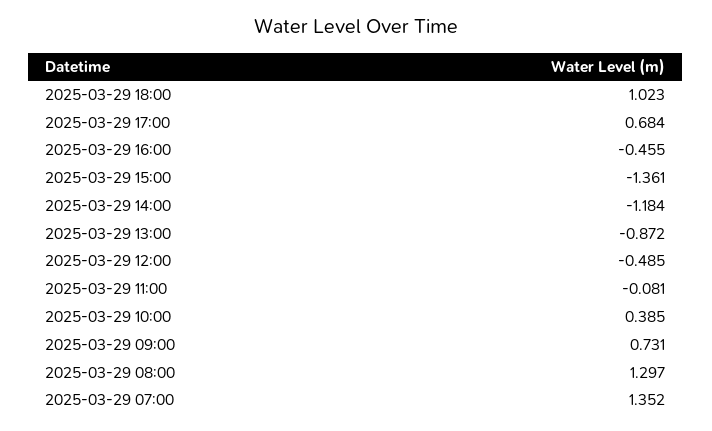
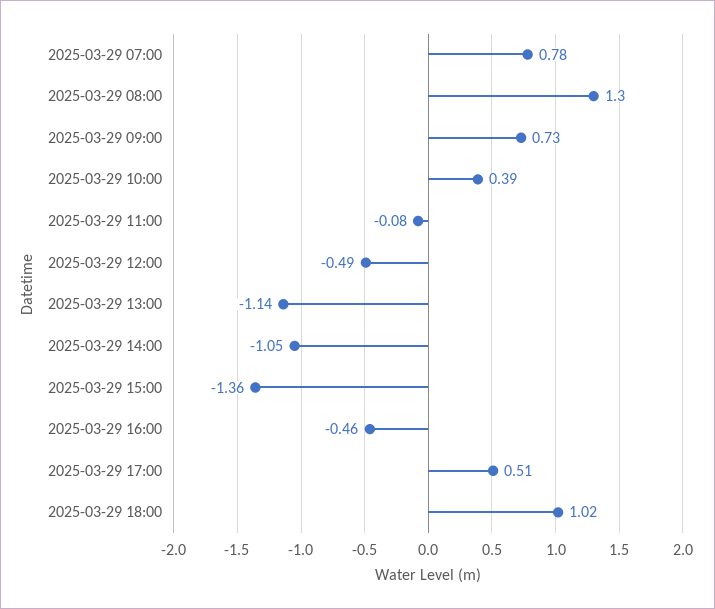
  {
    "2025-03-29 18:00": 1.023,
-   "2025-03-29 17:00": 0.684,
+   "2025-03-29 17:00": 0.51,
    "2025-03-29 16:00": -0.455,
    "2025-03-29 15:00": -1.361,
-   "2025-03-29 14:00": -1.184,
+   "2025-03-29 14:00": -1.05,
-   "2025-03-29 13:00": -0.872,
+   "2025-03-29 13:00": -1.14,
    "2025-03-29 12:00": -0.485,
    "2025-03-29 11:00": -0.081,
    "2025-03-29 10:00": 0.385,
    "2025-03-29 09:00": 0.731,
    "2025-03-29 08:00": 1.297,
-   "2025-03-29 07:00": 1.352
+   "2025-03-29 07:00": 0.78
  }

